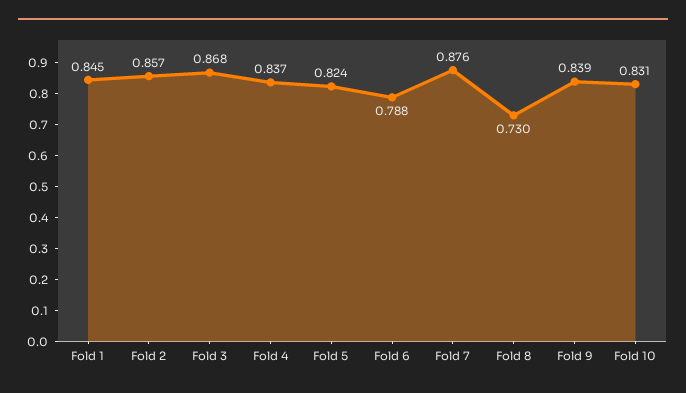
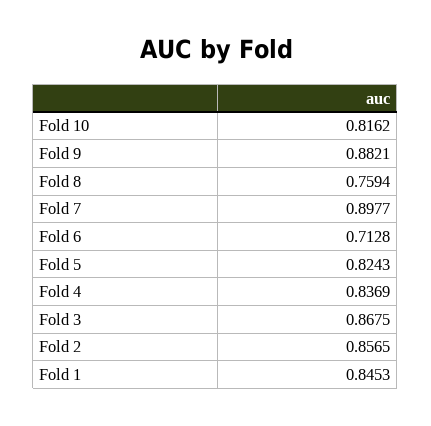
  {
    "Fold 1": 0.8453,
    "Fold 2": 0.8565,
    "Fold 3": 0.8675,
    "Fold 4": 0.8369,
    "Fold 5": 0.8243,
-   "Fold 6": 0.788,
+   "Fold 6": 0.7128,
-   "Fold 7": 0.876,
+   "Fold 7": 0.8977,
-   "Fold 8": 0.73,
+   "Fold 8": 0.7594,
-   "Fold 9": 0.839,
+   "Fold 9": 0.8821,
-   "Fold 10": 0.831
+   "Fold 10": 0.8162
  }

